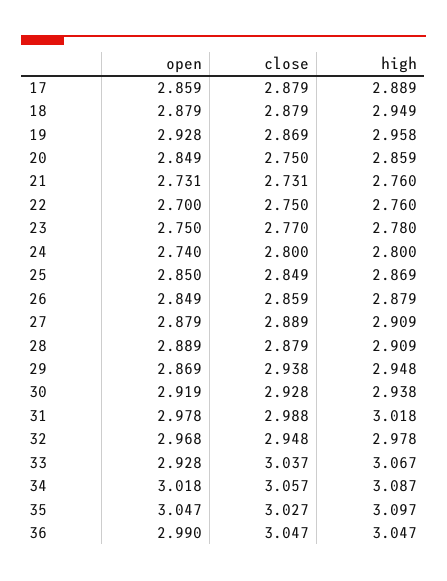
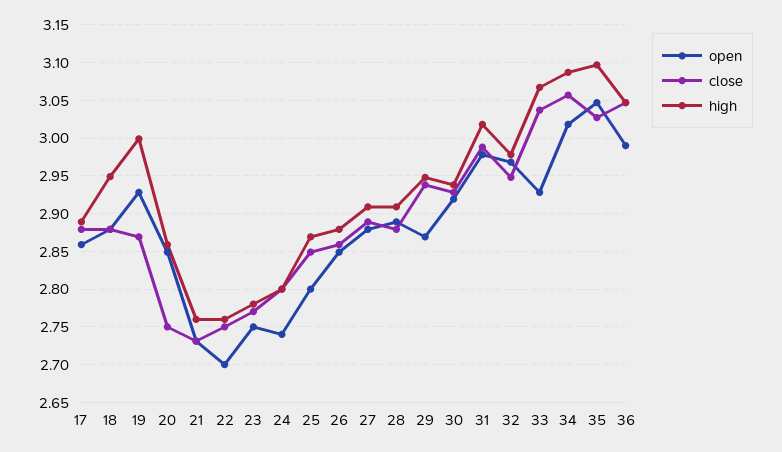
  {
    "open": {
      "17": 2.859,
      "18": 2.879,
      "19": 2.928,
      "20": 2.849,
      "21": 2.731,
      "22": 2.7,
      "23": 2.75,
      "24": 2.74,
-     "25": 2.85,
+     "25": 2.8,
      "26": 2.849,
      "27": 2.879,
      "28": 2.889,
      "29": 2.869,
      "30": 2.919,
      "31": 2.978,
      "32": 2.968,
      "33": 2.928,
      "34": 3.018,
      "35": 3.047,
      "36": 2.99
    },
    "close": {
      "17": 2.879,
      "18": 2.879,
      "19": 2.869,
      "20": 2.75,
      "21": 2.731,
      "22": 2.75,
      "23": 2.77,
      "24": 2.8,
      "25": 2.849,
      "26": 2.859,
      "27": 2.889,
      "28": 2.879,
      "29": 2.938,
      "30": 2.928,
      "31": 2.988,
      "32": 2.948,
      "33": 3.037,
      "34": 3.057,
      "35": 3.027,
      "36": 3.047
    },
    "high": {
      "17": 2.889,
      "18": 2.949,
-     "19": 2.958,
+     "19": 3,
      "20": 2.859,
      "21": 2.76,
      "22": 2.76,
      "23": 2.78,
      "24": 2.8,
      "25": 2.869,
      "26": 2.879,
      "27": 2.909,
      "28": 2.909,
      "29": 2.948,
      "30": 2.938,
      "31": 3.018,
      "32": 2.978,
      "33": 3.067,
      "34": 3.087,
      "35": 3.097,
      "36": 3.047
    }
  }

